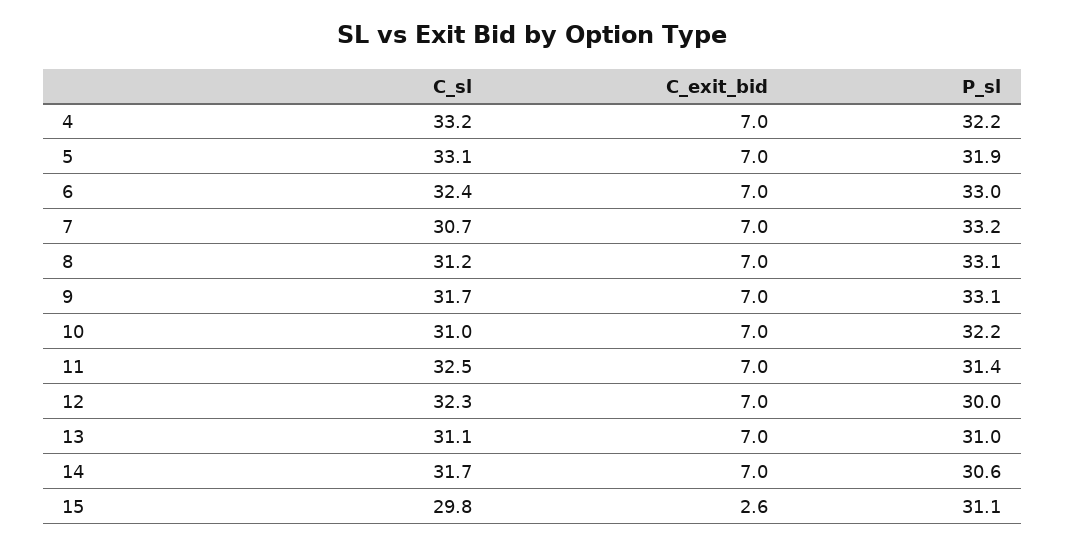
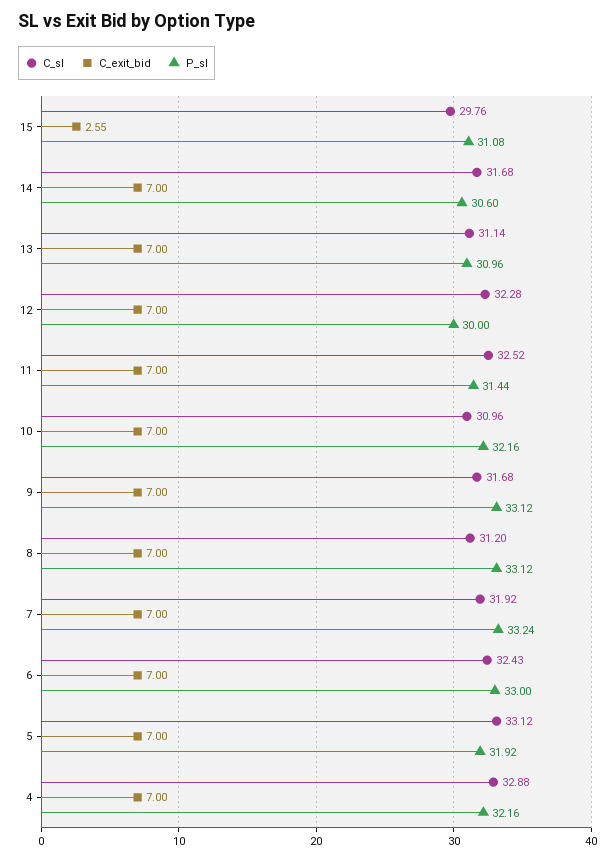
  {
    "C_sl": {
-     "4": 33.2,
+     "4": 32.88,
      "5": 33.12,
      "6": 32.43,
-     "7": 30.7,
+     "7": 31.92,
      "8": 31.2,
      "9": 31.68,
      "10": 30.96,
      "11": 32.52,
      "12": 32.28,
      "13": 31.14,
      "14": 31.68,
      "15": 29.76
    },
    "C_exit_bid": {
      "4": 7,
      "5": 7,
      "6": 7,
      "7": 7,
      "8": 7,
      "9": 7,
      "10": 7,
      "11": 7,
      "12": 7,
      "13": 7,
      "14": 7,
      "15": 2.55
    },
    "P_sl": {
      "4": 32.16,
      "5": 31.92,
      "6": 33,
      "7": 33.24,
      "8": 33.12,
      "9": 33.12,
      "10": 32.16,
      "11": 31.44,
      "12": 30,
      "13": 30.96,
      "14": 30.6,
      "15": 31.08
    }
  }

